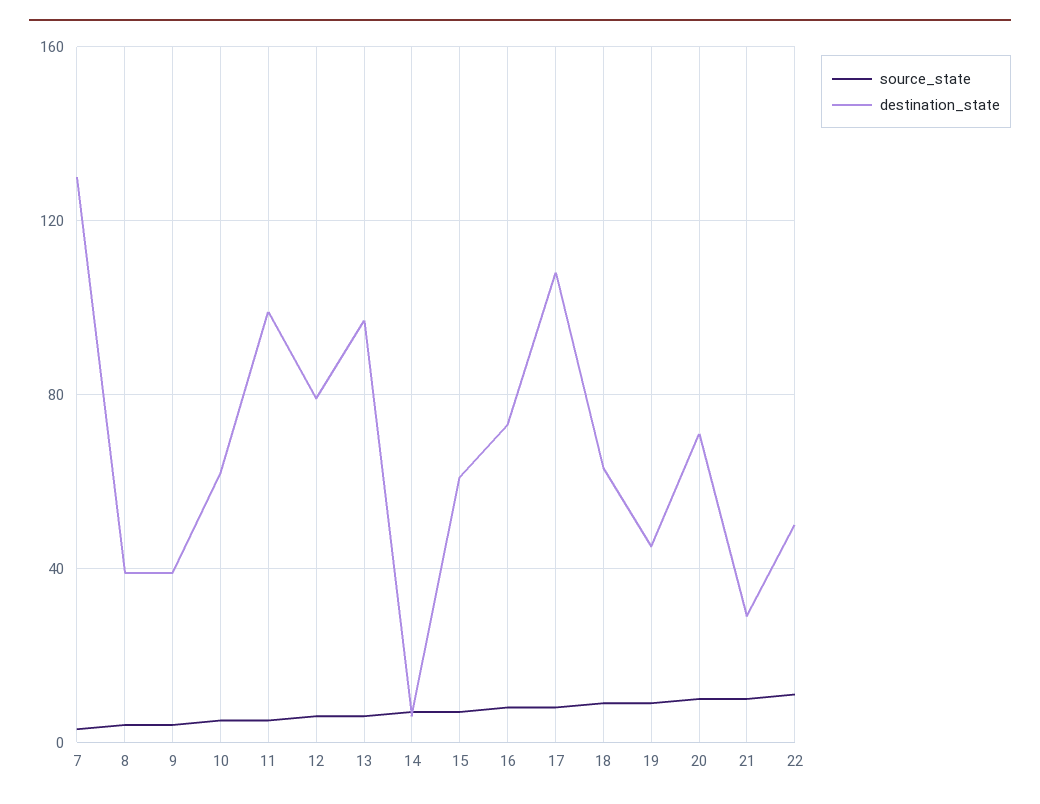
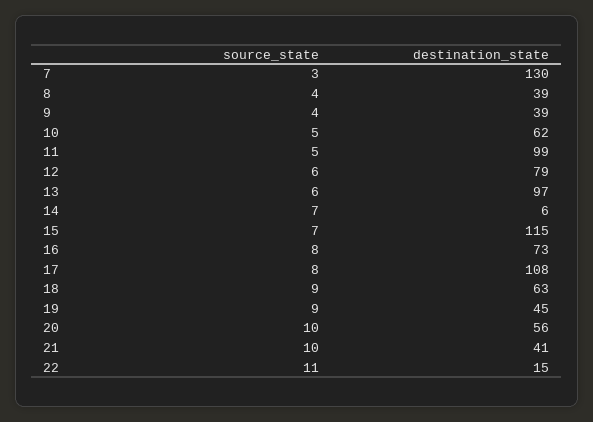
  {
    "source_state": {
      "7": 3,
      "8": 4,
      "9": 4,
      "10": 5,
      "11": 5,
      "12": 6,
      "13": 6,
      "14": 7,
      "15": 7,
      "16": 8,
      "17": 8,
      "18": 9,
      "19": 9,
      "20": 10,
      "21": 10,
      "22": 11
    },
    "destination_state": {
      "7": 130,
      "8": 39,
      "9": 39,
      "10": 62,
      "11": 99,
      "12": 79,
      "13": 97,
      "14": 6,
-     "15": 60,
+     "15": 115,
      "16": 73,
      "17": 108,
      "18": 63,
      "19": 45,
-     "20": 70,
+     "20": 56,
-     "21": 30,
+     "21": 41,
-     "22": 50
+     "22": 15
    }
  }

